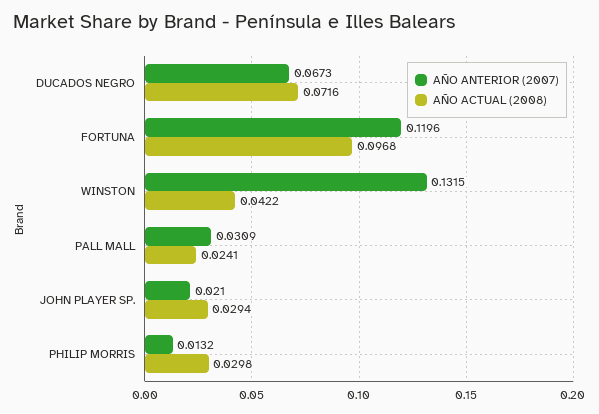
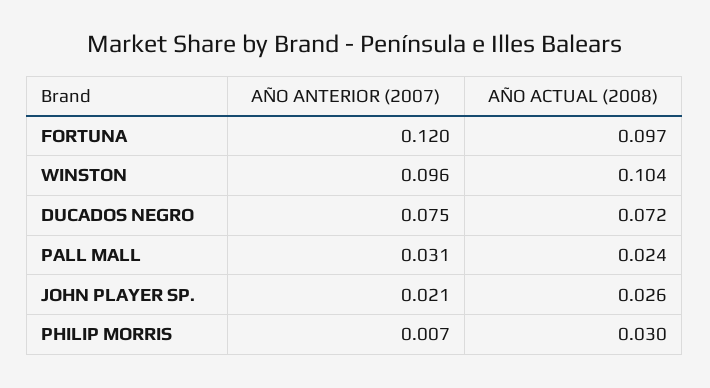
  {
    "AÑO ANTERIOR (2007)": {
-     "DUCADOS NEGRO": 0.0673,
+     "DUCADOS NEGRO": 0.075,
      "FORTUNA": 0.1196,
-     "WINSTON": 0.1315,
+     "WINSTON": 0.096,
      "PALL MALL": 0.0309,
      "JOHN PLAYER SP.": 0.021,
-     "PHILIP MORRIS": 0.0132
+     "PHILIP MORRIS": 0.007
    },
    "AÑO ACTUAL (2008)": {
      "DUCADOS NEGRO": 0.0716,
      "FORTUNA": 0.0968,
-     "WINSTON": 0.0422,
+     "WINSTON": 0.104,
      "PALL MALL": 0.0241,
-     "JOHN PLAYER SP.": 0.0294,
+     "JOHN PLAYER SP.": 0.026,
      "PHILIP MORRIS": 0.0298
    }
  }

